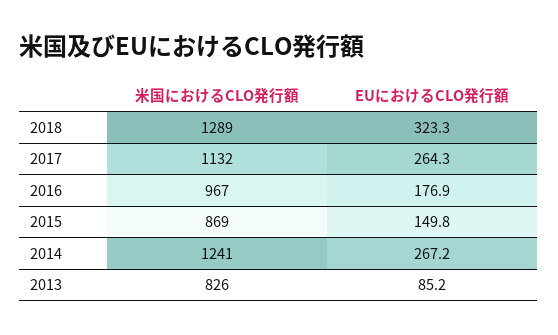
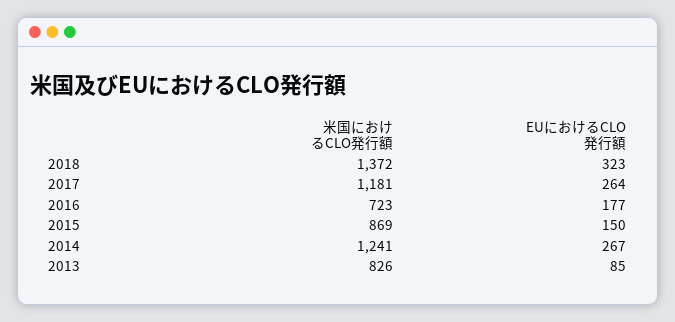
  {
    "米国におけるCLO発行額": {
-     "2018": 1289,
+     "2018": 1372,
-     "2017": 1132,
+     "2017": 1181,
-     "2016": 967,
+     "2016": 723,
      "2015": 869,
      "2014": 1241,
      "2013": 826
    },
    "EUにおけるCLO発行額": {
      "2018": 323.3,
      "2017": 264.3,
      "2016": 176.9,
      "2015": 149.8,
      "2014": 267.2,
      "2013": 85.2
    }
  }

